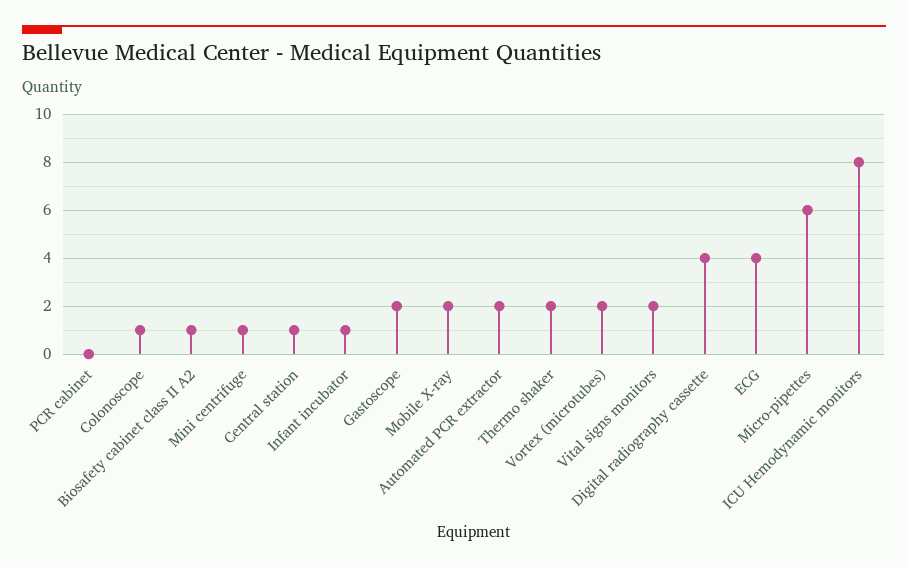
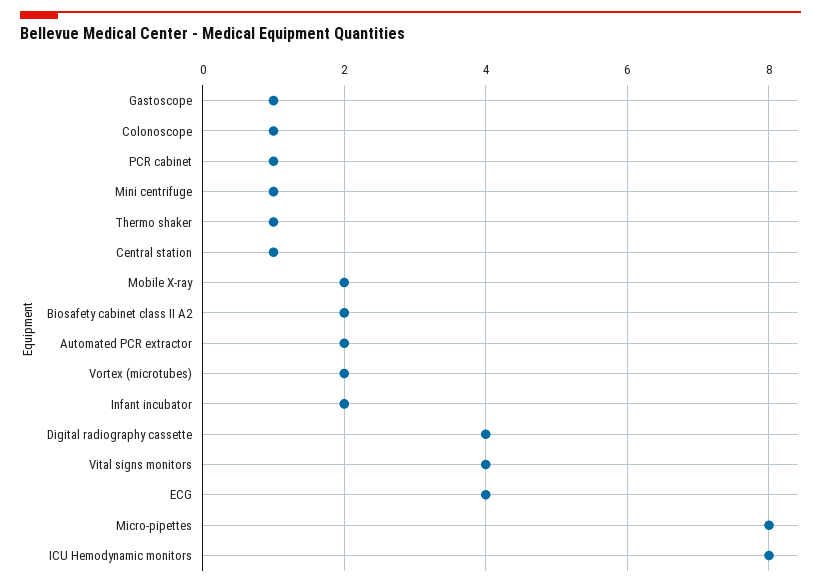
  {
-   "PCR cabinet": 0,
+   "PCR cabinet": 1,
    "Colonoscope": 1,
-   "Biosafety cabinet class II A2": 1,
+   "Biosafety cabinet class II A2": 2,
    "Mini centrifuge": 1,
    "Central station": 1,
-   "Infant incubator": 1,
+   "Infant incubator": 2,
-   "Gastoscope": 2,
+   "Gastoscope": 1,
    "Mobile X-ray": 2,
    "Automated PCR extractor": 2,
-   "Thermo shaker": 2,
+   "Thermo shaker": 1,
    "Vortex (microtubes)": 2,
-   "Vital signs monitors": 2,
+   "Vital signs monitors": 4,
    "Digital radiography cassette": 4,
    "ECG": 4,
-   "Micro-pipettes": 6,
+   "Micro-pipettes": 8,
    "ICU Hemodynamic monitors": 8
  }

